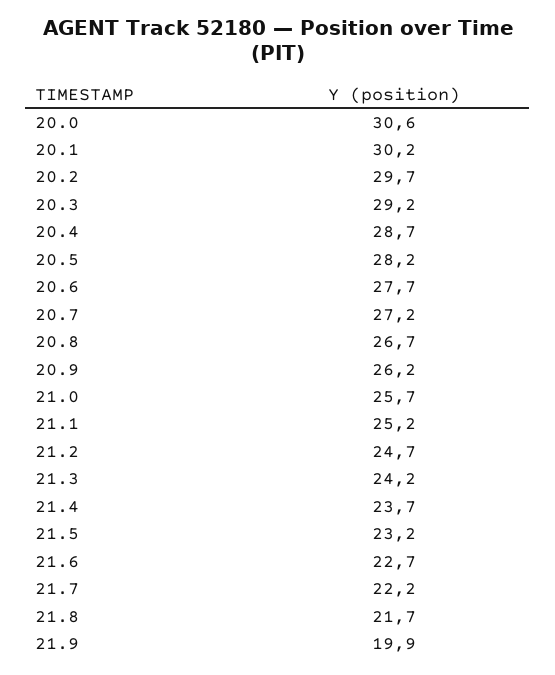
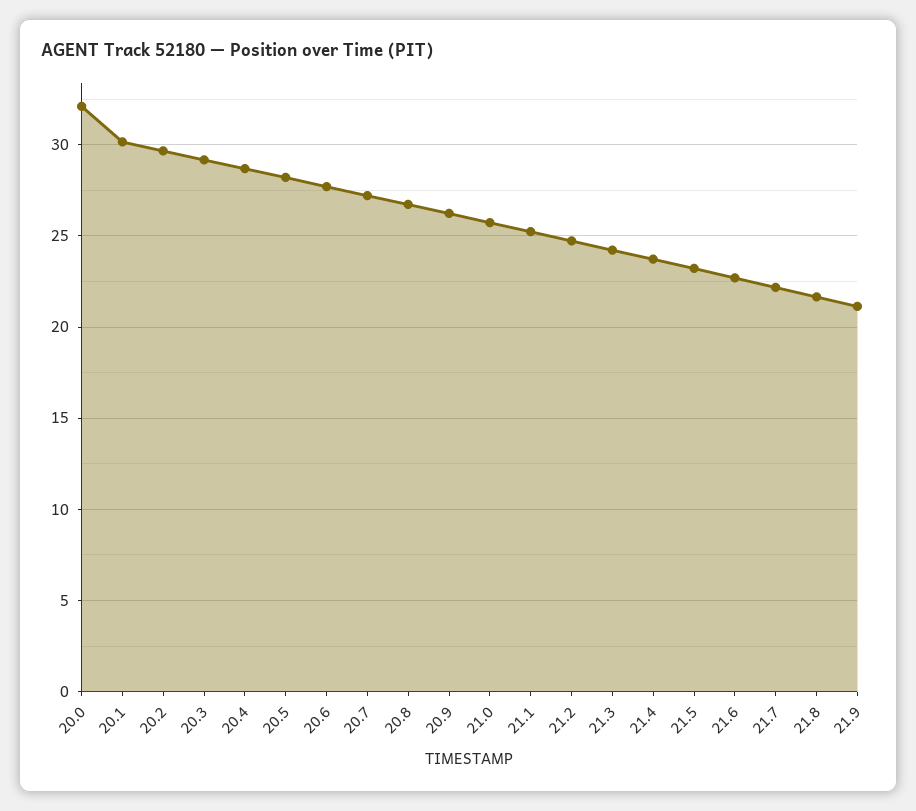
  {
-   "20.0": 30.6,
+   "20.0": 32,
    "20.1": 30.2,
    "20.2": 29.7,
    "20.3": 29.2,
    "20.4": 28.7,
    "20.5": 28.2,
    "20.6": 27.7,
    "20.7": 27.2,
    "20.8": 26.7,
    "20.9": 26.2,
    "21.0": 25.7,
    "21.1": 25.2,
    "21.2": 24.7,
    "21.3": 24.2,
    "21.4": 23.7,
    "21.5": 23.2,
    "21.6": 22.7,
    "21.7": 22.2,
    "21.8": 21.7,
-   "21.9": 19.9
+   "21.9": 21
  }

